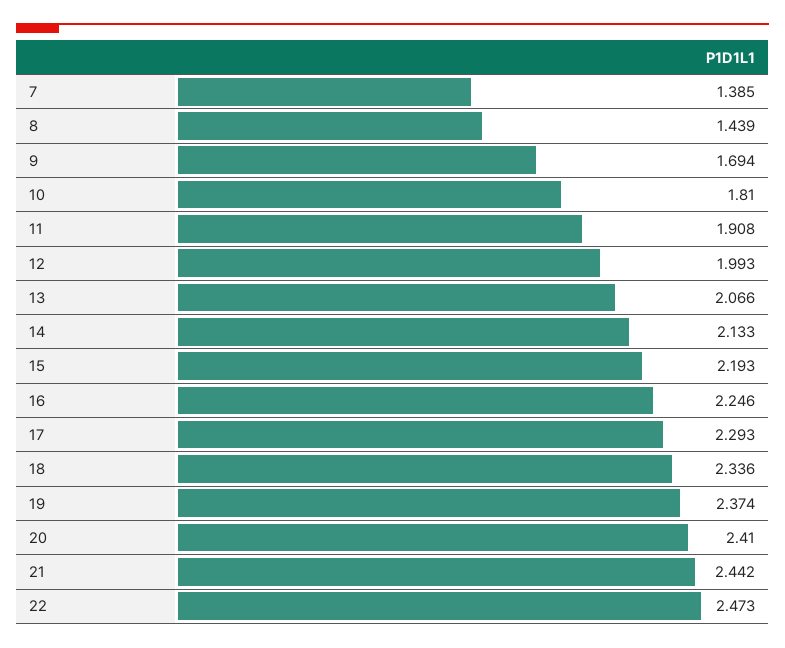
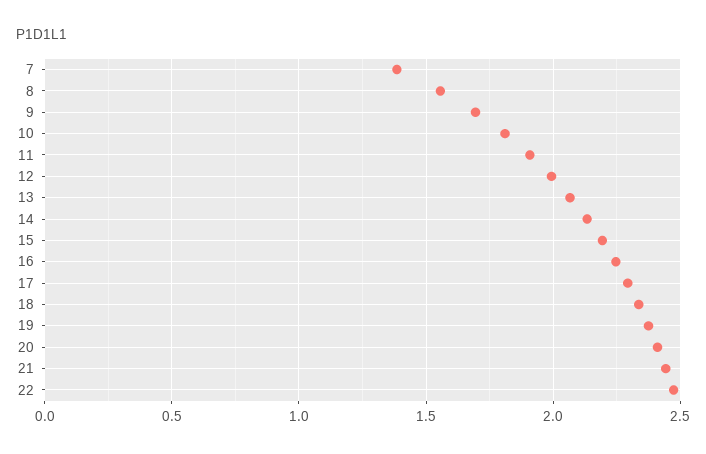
  {
    "7": 1.385,
-   "8": 1.439,
+   "8": 1.55,
    "9": 1.694,
    "10": 1.81,
    "11": 1.908,
    "12": 1.993,
    "13": 2.066,
    "14": 2.133,
    "15": 2.193,
    "16": 2.246,
    "17": 2.293,
    "18": 2.336,
    "19": 2.374,
    "20": 2.41,
    "21": 2.442,
    "22": 2.473
  }

